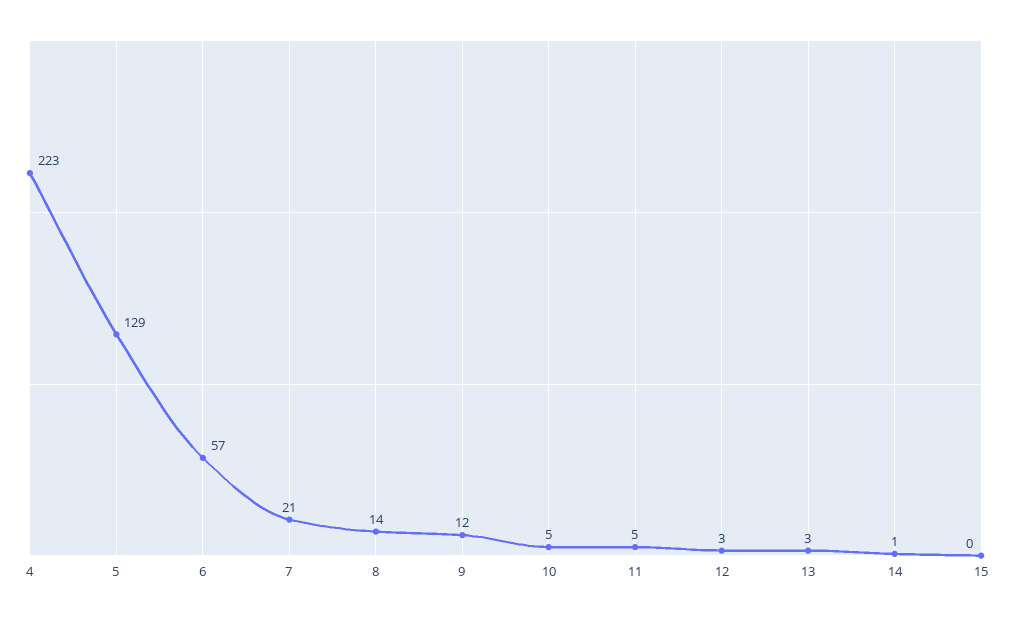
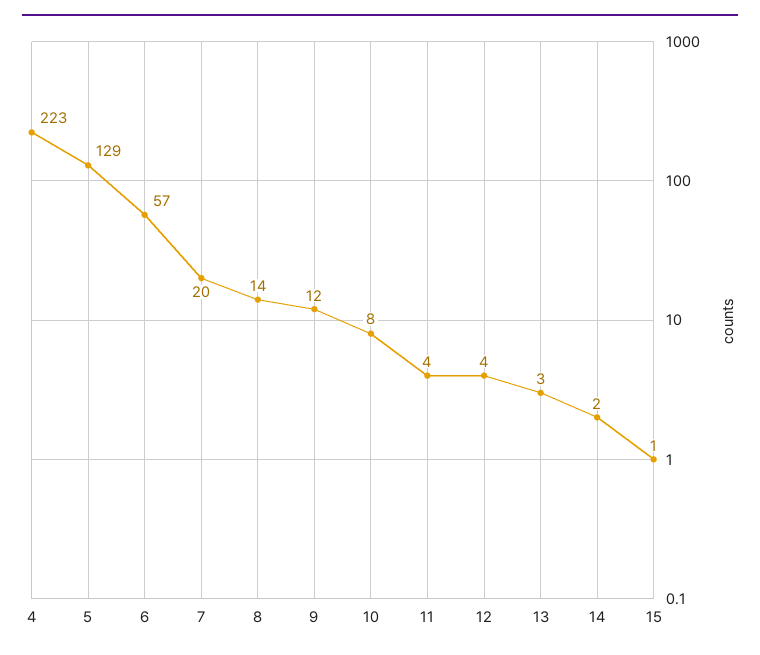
  {
    "4": 223,
    "5": 129,
    "6": 57,
-   "7": 21,
+   "7": 20,
    "8": 14,
    "9": 12,
-   "10": 5,
+   "10": 8,
-   "11": 5,
+   "11": 4,
-   "12": 3,
+   "12": 4,
    "13": 3,
-   "14": 1,
+   "14": 2,
-   "15": 0
+   "15": 1
  }

